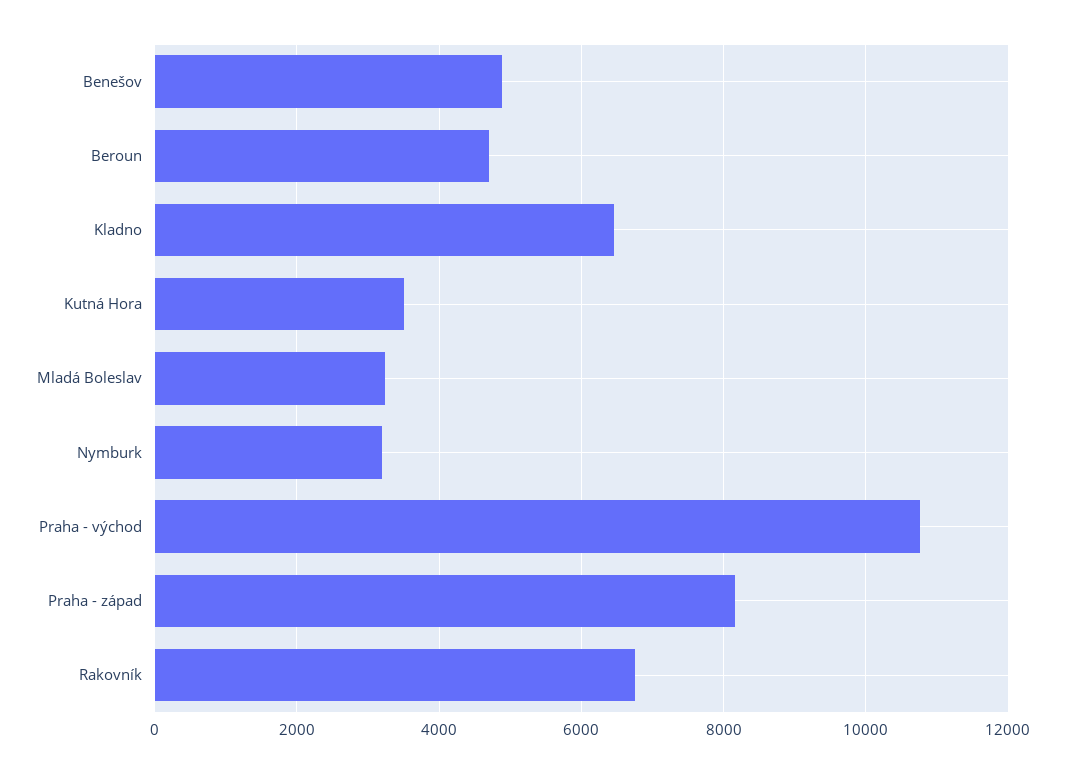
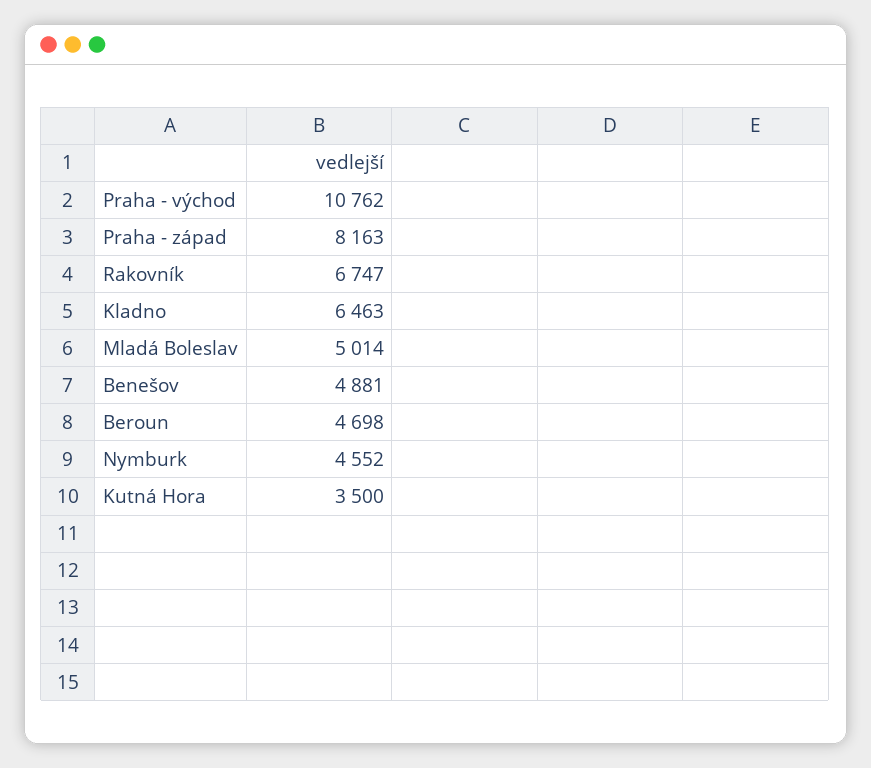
  {
    "Benešov": 4881,
    "Beroun": 4698,
    "Kladno": 6463,
    "Kutná Hora": 3500,
-   "Mladá Boleslav": 3200,
+   "Mladá Boleslav": 5014,
-   "Nymburk": 3200,
+   "Nymburk": 4552,
    "Praha - východ": 10762,
    "Praha - západ": 8163,
    "Rakovník": 6747
  }

